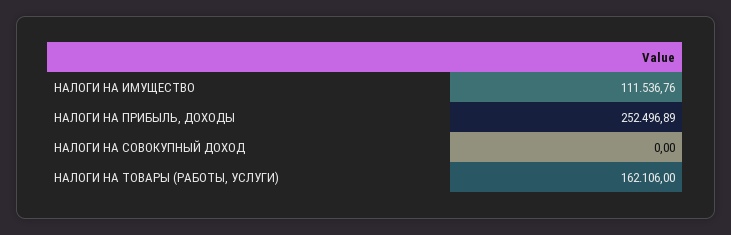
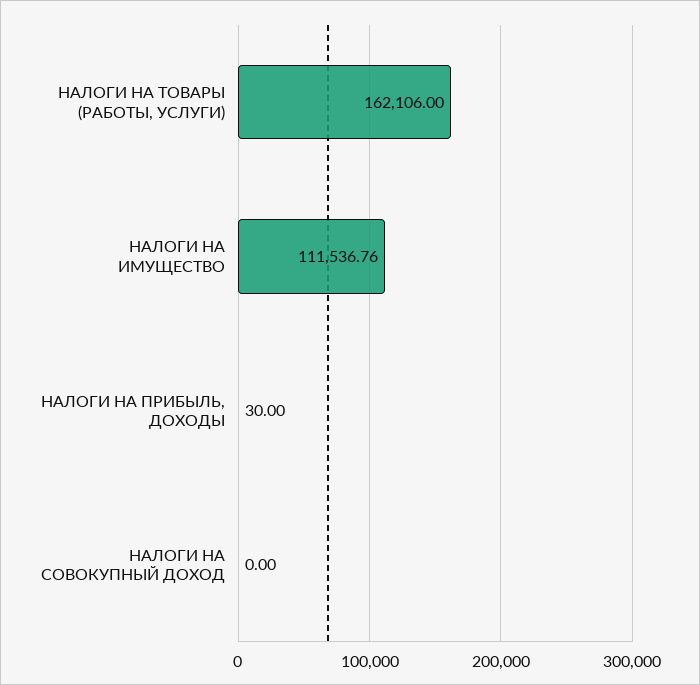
  {
    "НАЛОГИ НА ИМУЩЕСТВО": 111536.76,
-   "НАЛОГИ НА ПРИБЫЛЬ, ДОХОДЫ": 252496.89,
+   "НАЛОГИ НА ПРИБЫЛЬ, ДОХОДЫ": 30,
    "НАЛОГИ НА СОВОКУПНЫЙ ДОХОД": 0,
    "НАЛОГИ НА ТОВАРЫ (РАБОТЫ, УСЛУГИ)": 162106
  }

